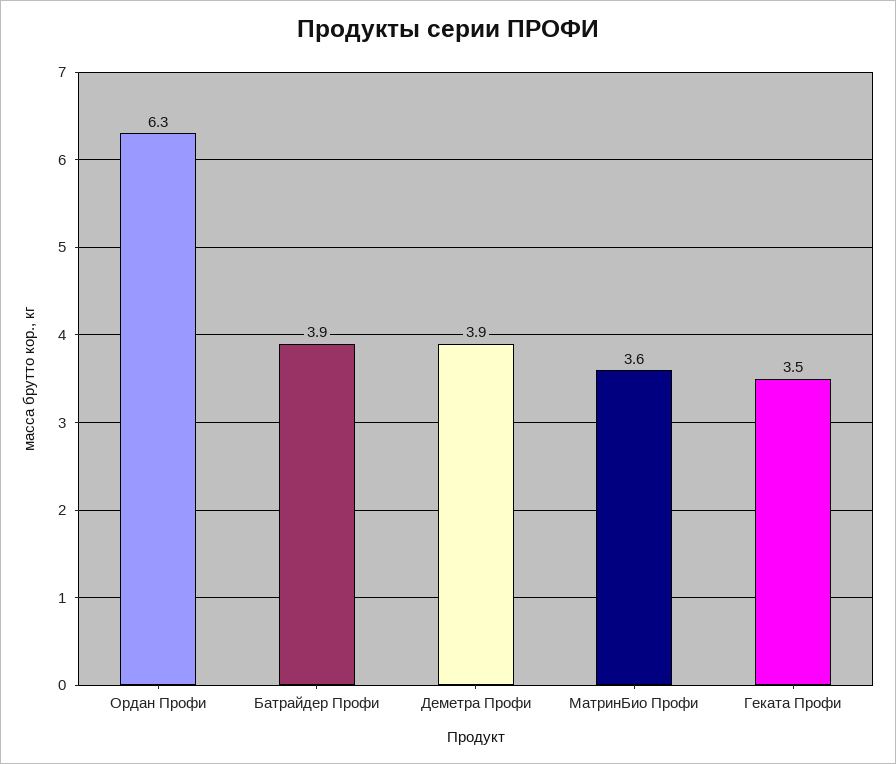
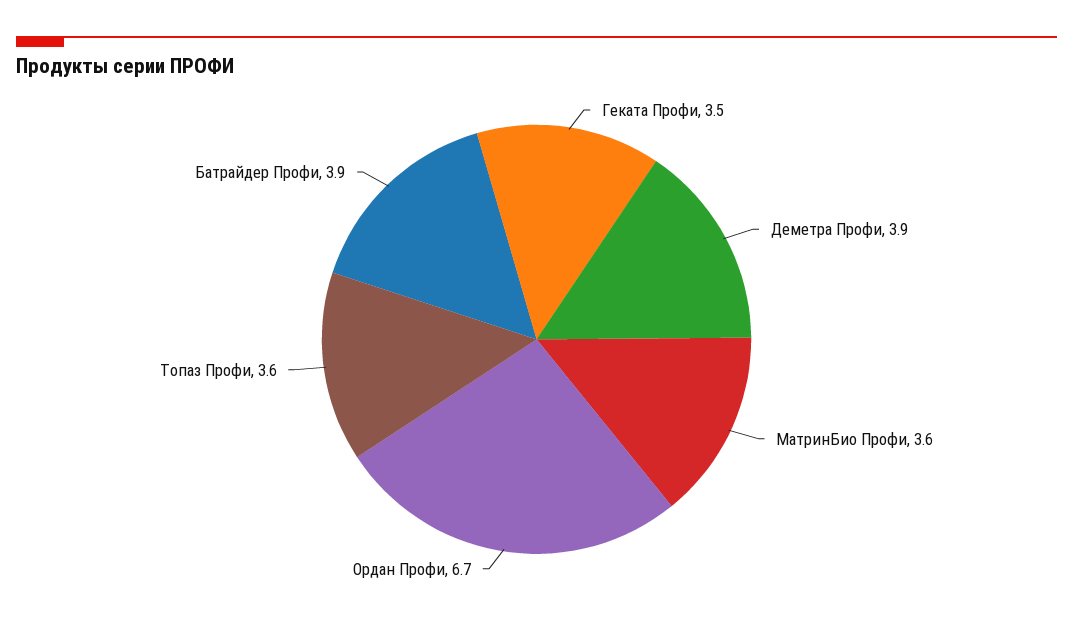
  {
-   "Ордан Профи": 6.3,
+   "Ордан Профи": 6.7,
    "Батрайдер Профи": 3.9,
    "Деметра Профи": 3.9,
    "МатринБио Профи": 3.6,
-   "Геката Профи": 3.5
+   "Геката Профи": 3.5,
+   "Топаз Профи": 3.6
  }

